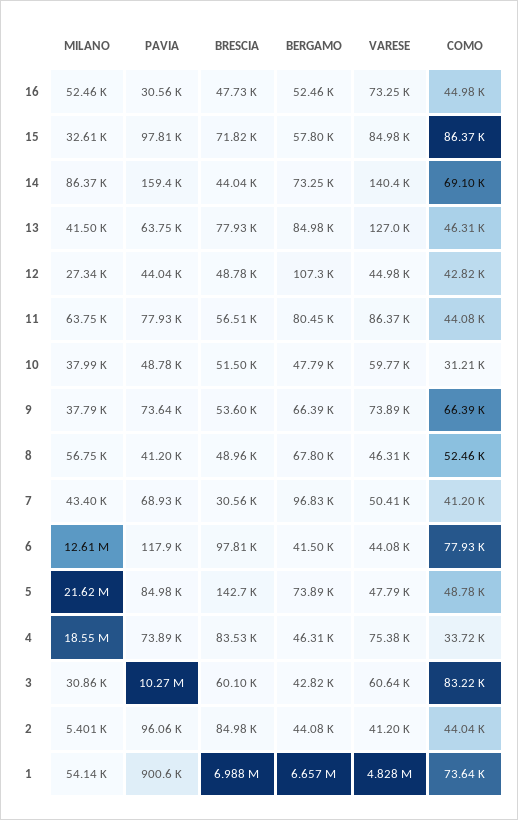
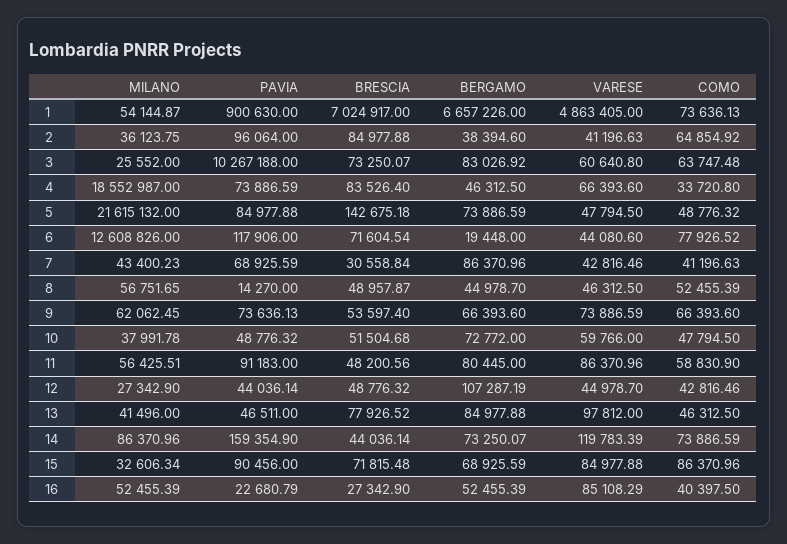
  {
    "MILANO": {
      "16": 52455.39,
      "15": 32606.34,
      "14": 86370.96,
      "13": 41496,
      "12": 27342.9,
-     "11": 63750,
+     "11": 56425.51,
      "10": 37991.78,
-     "9": 37790,
+     "9": 62062.45,
      "8": 56751.65,
      "7": 43400.23,
      "6": 12608826,
      "5": 21615132,
      "4": 18552987,
-     "3": 30860,
+     "3": 25552,
-     "2": 5401,
+     "2": 36123.75,
      "1": 54144.87
    },
    "PAVIA": {
-     "16": 30560,
+     "16": 22680.79,
-     "15": 97810,
+     "15": 90456,
      "14": 159354.9,
-     "13": 63750,
+     "13": 46511,
      "12": 44036.14,
-     "11": 77930,
+     "11": 91183,
      "10": 48776.32,
      "9": 73636.13,
-     "8": 41200,
+     "8": 14270,
      "7": 68925.59,
      "6": 117906,
      "5": 84977.88,
      "4": 73886.59,
      "3": 10267188,
      "2": 96064,
      "1": 900630
    },
    "BRESCIA": {
-     "16": 47730,
+     "16": 27342.9,
      "15": 71815.48,
      "14": 44036.14,
      "13": 77926.52,
      "12": 48776.32,
-     "11": 56510,
+     "11": 48200.56,
      "10": 51504.68,
      "9": 53597.4,
      "8": 48957.87,
      "7": 30558.84,
-     "6": 97810,
+     "6": 71604.54,
      "5": 142675.18,
      "4": 83526.4,
-     "3": 60100,
+     "3": 73250.07,
      "2": 84977.88,
-     "1": 6988000
+     "1": 7024917
    },
    "BERGAMO": {
      "16": 52455.39,
-     "15": 57800,
+     "15": 68925.59,
      "14": 73250.07,
      "13": 84977.88,
      "12": 107287.19,
      "11": 80445,
-     "10": 47790,
+     "10": 72772,
      "9": 66393.6,
-     "8": 67800,
+     "8": 44978.7,
-     "7": 96830,
+     "7": 86370.96,
-     "6": 41500,
+     "6": 19448,
      "5": 73886.59,
      "4": 46312.5,
-     "3": 42820,
+     "3": 83026.92,
-     "2": 44080,
+     "2": 38394.6,
      "1": 6657226
    },
    "VARESE": {
-     "16": 73250,
+     "16": 85108.29,
      "15": 84977.88,
-     "14": 140400,
+     "14": 119783.39,
-     "13": 127000,
+     "13": 97812,
      "12": 44978.7,
      "11": 86370.96,
      "10": 59766,
      "9": 73886.59,
      "8": 46312.5,
-     "7": 50410,
+     "7": 42816.46,
      "6": 44080.6,
      "5": 47794.5,
-     "4": 75380,
+     "4": 66393.6,
      "3": 60640.8,
      "2": 41196.63,
-     "1": 4828000
+     "1": 4863405
    },
    "COMO": {
-     "16": 44980,
+     "16": 40397.5,
      "15": 86370.96,
-     "14": 69100,
+     "14": 73886.59,
      "13": 46312.5,
      "12": 42816.46,
-     "11": 44080,
+     "11": 58830.9,
-     "10": 31210,
+     "10": 47794.5,
      "9": 66393.6,
      "8": 52455.39,
      "7": 41196.63,
      "6": 77926.52,
      "5": 48776.32,
      "4": 33720.8,
-     "3": 83220,
+     "3": 63747.48,
-     "2": 44040,
+     "2": 64854.92,
      "1": 73636.13
    }
  }

